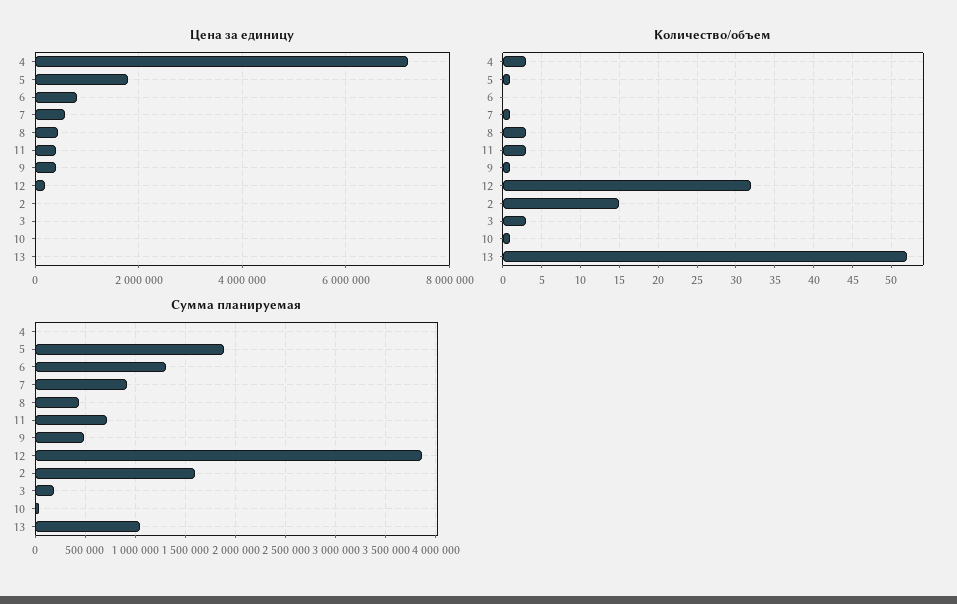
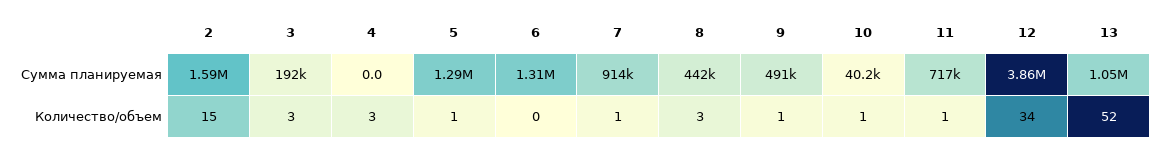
  {
-   "Цена за единицу": {
-     "4": 7200000,
-     "5": 1800000,
-     "6": 800000,
-     "7": 600000,
-     "8": 400000,
-     "11": 400000,
-     "9": 400000,
-     "12": 200000,
-     "2": 0,
-     "3": 0,
-     "10": 0,
-     "13": 0
-   },
    "Количество/объем": {
      "4": 3,
      "5": 1,
      "6": 0,
      "7": 1,
      "8": 3,
-     "11": 3,
+     "11": 1,
      "9": 1,
-     "12": 32,
+     "12": 34,
      "2": 15,
      "3": 3,
      "10": 1,
      "13": 52
    },
    "Сумма планируемая": {
      "4": 0,
-     "5": 1900000,
+     "5": 1290000,
      "6": 1310000,
      "7": 914000,
      "8": 442000,
      "11": 717000,
      "9": 491000,
      "12": 3860000,
      "2": 1590000,
      "3": 192000,
      "10": 40200,
      "13": 1050000
    }
  }

